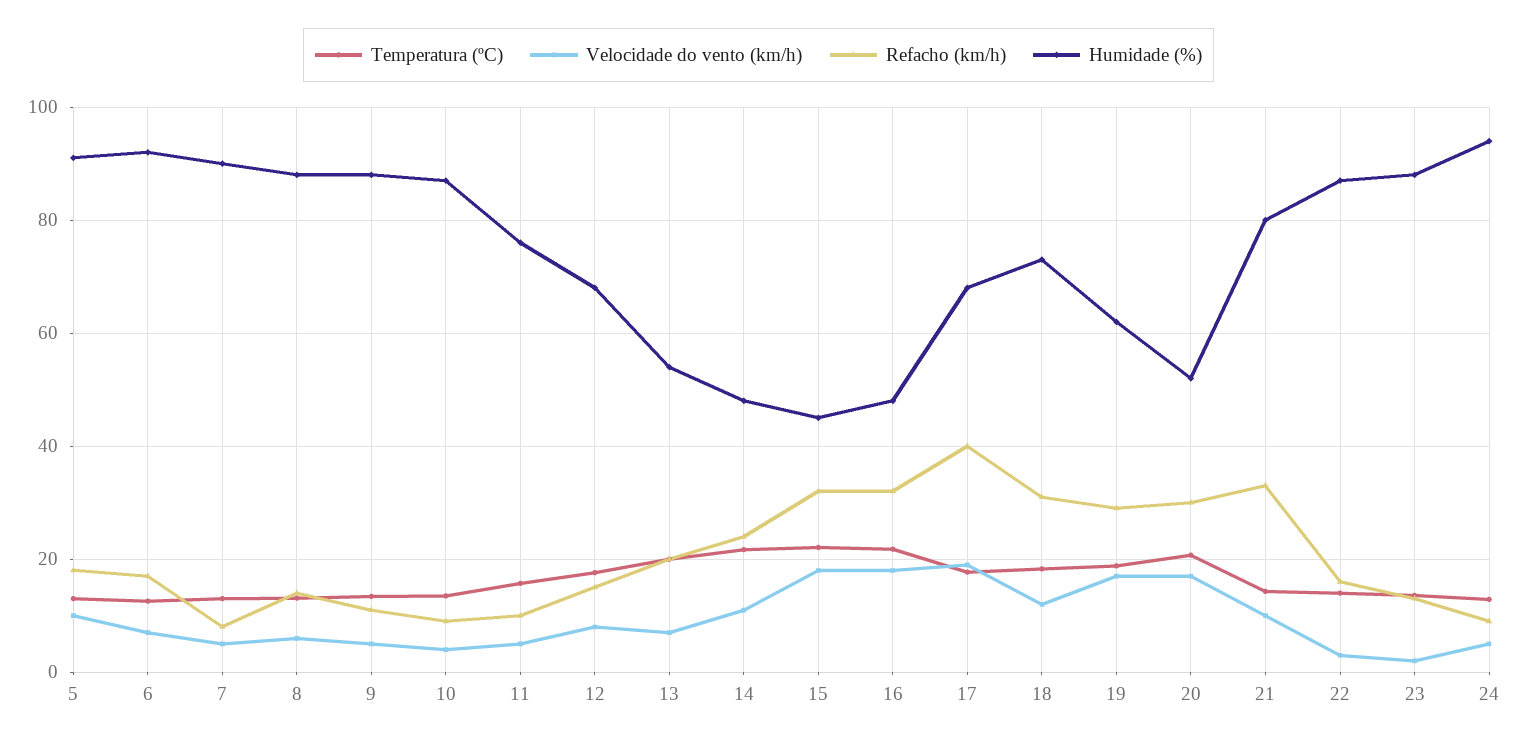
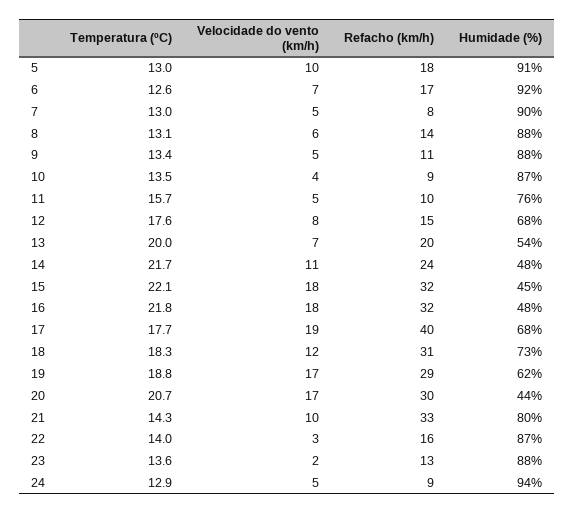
  {
    "Temperatura (ºC)": {
      "5": 13,
      "6": 12.6,
      "7": 13,
      "8": 13.1,
      "9": 13.4,
      "10": 13.5,
      "11": 15.7,
      "12": 17.6,
      "13": 20,
      "14": 21.7,
      "15": 22.1,
      "16": 21.8,
      "17": 17.7,
      "18": 18.3,
      "19": 18.8,
      "20": 20.7,
      "21": 14.3,
      "22": 14,
      "23": 13.6,
      "24": 12.9
    },
    "Velocidade do vento (km/h)": {
      "5": 10,
      "6": 7,
      "7": 5,
      "8": 6,
      "9": 5,
      "10": 4,
      "11": 5,
      "12": 8,
      "13": 7,
      "14": 11,
      "15": 18,
      "16": 18,
      "17": 19,
      "18": 12,
      "19": 17,
      "20": 17,
      "21": 10,
      "22": 3,
      "23": 2,
      "24": 5
    },
    "Refacho (km/h)": {
      "5": 18,
      "6": 17,
      "7": 8,
      "8": 14,
      "9": 11,
      "10": 9,
      "11": 10,
      "12": 15,
      "13": 20,
      "14": 24,
      "15": 32,
      "16": 32,
      "17": 40,
      "18": 31,
      "19": 29,
      "20": 30,
      "21": 33,
      "22": 16,
      "23": 13,
      "24": 9
    },
    "Humidade (%)": {
      "5": 91,
      "6": 92,
      "7": 90,
      "8": 88,
      "9": 88,
      "10": 87,
      "11": 76,
      "12": 68,
      "13": 54,
      "14": 48,
      "15": 45,
      "16": 48,
      "17": 68,
      "18": 73,
      "19": 62,
-     "20": 52,
+     "20": 44,
      "21": 80,
      "22": 87,
      "23": 88,
      "24": 94
    }
  }

